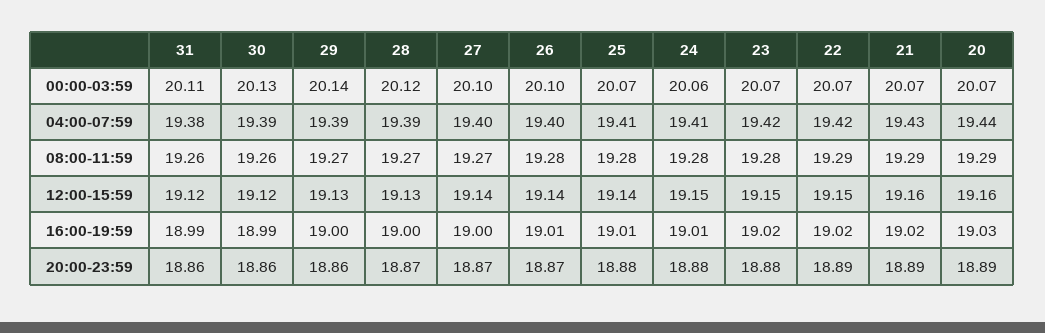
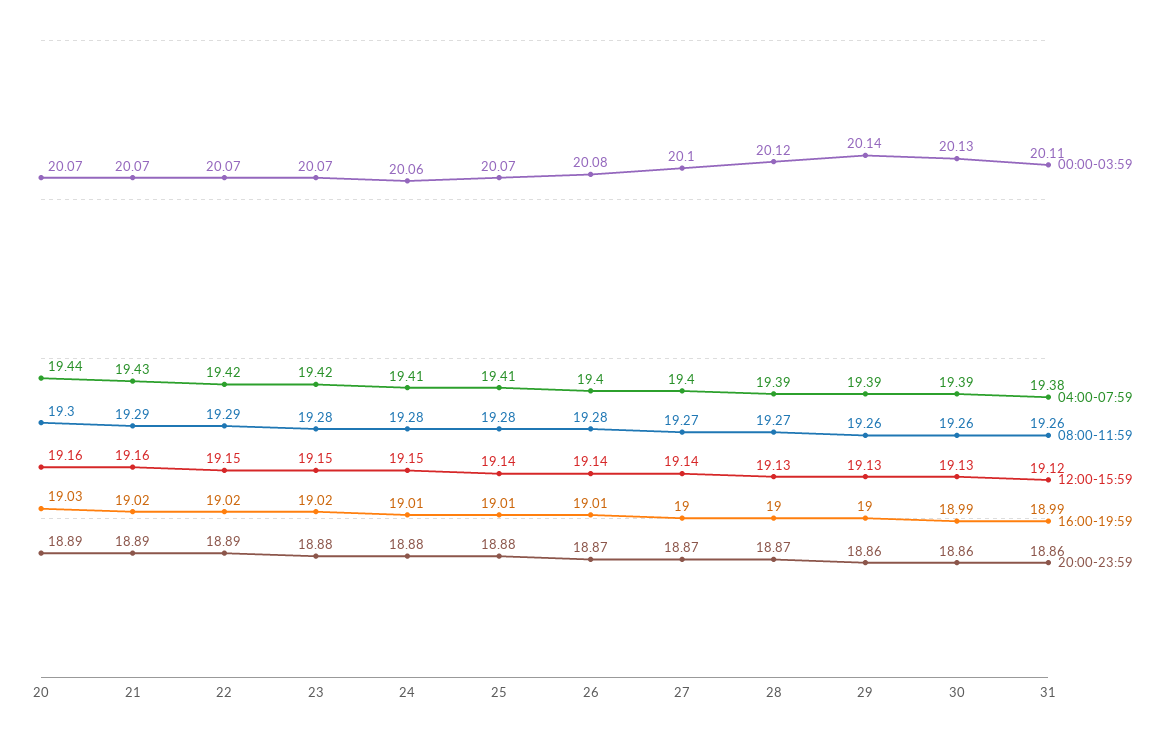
  {
    "00:00-03:59": {
      "31": 20.11,
      "30": 20.13,
      "29": 20.14,
      "28": 20.12,
      "27": 20.1,
-     "26": 20.1,
+     "26": 20.08,
      "25": 20.07,
      "24": 20.06,
      "23": 20.07,
      "22": 20.07,
      "21": 20.07,
      "20": 20.07
    },
    "04:00-07:59": {
      "31": 19.38,
      "30": 19.39,
      "29": 19.39,
      "28": 19.39,
      "27": 19.4,
      "26": 19.4,
      "25": 19.41,
      "24": 19.41,
      "23": 19.42,
      "22": 19.42,
      "21": 19.43,
      "20": 19.44
    },
    "08:00-11:59": {
      "31": 19.26,
      "30": 19.26,
-     "29": 19.27,
+     "29": 19.26,
      "28": 19.27,
      "27": 19.27,
      "26": 19.28,
      "25": 19.28,
      "24": 19.28,
      "23": 19.28,
      "22": 19.29,
      "21": 19.29,
-     "20": 19.29
+     "20": 19.3
    },
    "12:00-15:59": {
      "31": 19.12,
-     "30": 19.12,
+     "30": 19.13,
      "29": 19.13,
      "28": 19.13,
      "27": 19.14,
      "26": 19.14,
      "25": 19.14,
      "24": 19.15,
      "23": 19.15,
      "22": 19.15,
      "21": 19.16,
      "20": 19.16
    },
    "16:00-19:59": {
      "31": 18.99,
      "30": 18.99,
      "29": 19,
      "28": 19,
      "27": 19,
      "26": 19.01,
      "25": 19.01,
      "24": 19.01,
      "23": 19.02,
      "22": 19.02,
      "21": 19.02,
      "20": 19.03
    },
    "20:00-23:59": {
      "31": 18.86,
      "30": 18.86,
      "29": 18.86,
      "28": 18.87,
      "27": 18.87,
      "26": 18.87,
      "25": 18.88,
      "24": 18.88,
      "23": 18.88,
      "22": 18.89,
      "21": 18.89,
      "20": 18.89
    }
  }

